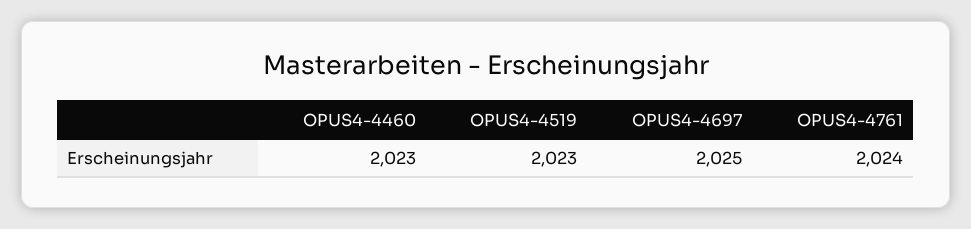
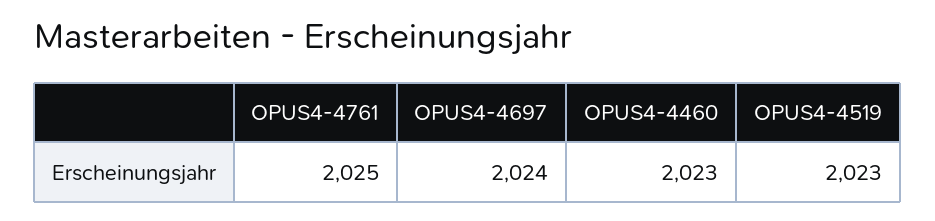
  {
    "OPUS4-4460": 2023,
    "OPUS4-4519": 2023,
-   "OPUS4-4697": 2025,
+   "OPUS4-4697": 2024,
-   "OPUS4-4761": 2024
+   "OPUS4-4761": 2025
  }

